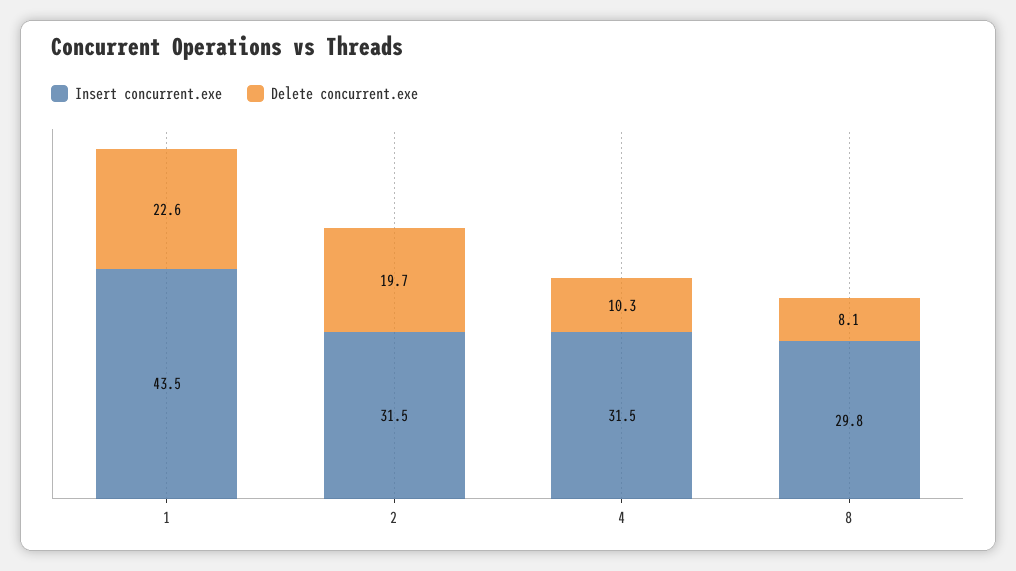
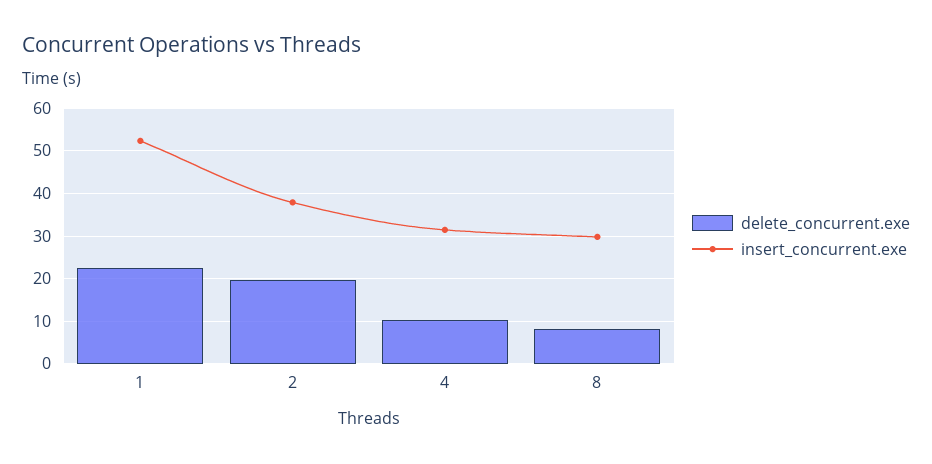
  {
    "Insert concurrent.exe": {
-     "1": 43.5,
+     "1": 52,
-     "2": 31.5,
+     "2": 38,
      "4": 31.5,
      "8": 29.8
    },
    "Delete concurrent.exe": {
      "1": 22.6,
      "2": 19.7,
      "4": 10.3,
      "8": 8.1
    }
  }

